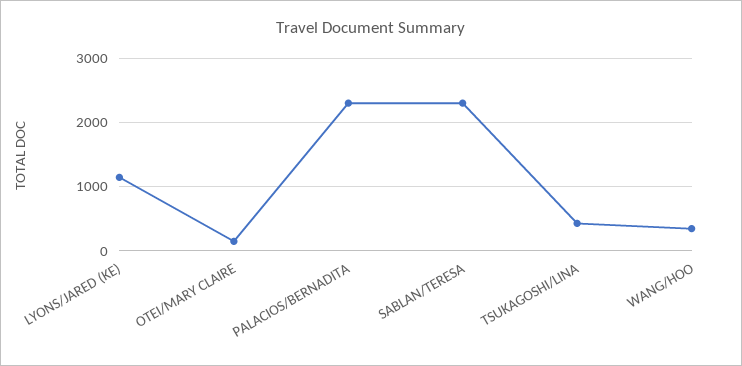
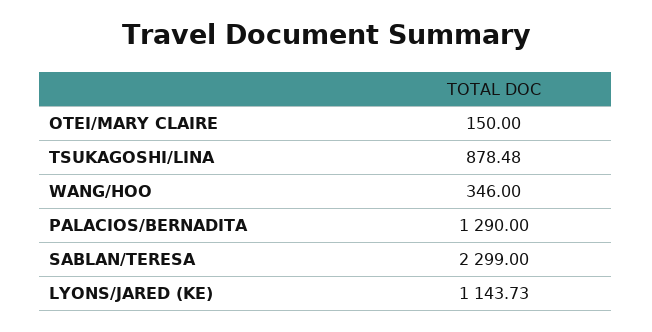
  {
    "LYONS/JARED (KE)": 1143.73,
    "OTEI/MARY CLAIRE": 150,
-   "PALACIOS/BERNADITA": 2300,
+   "PALACIOS/BERNADITA": 1290,
    "SABLAN/TERESA": 2299,
-   "TSUKAGOSHI/LINA": 400,
+   "TSUKAGOSHI/LINA": 878.48,
    "WANG/HOO": 346
  }

